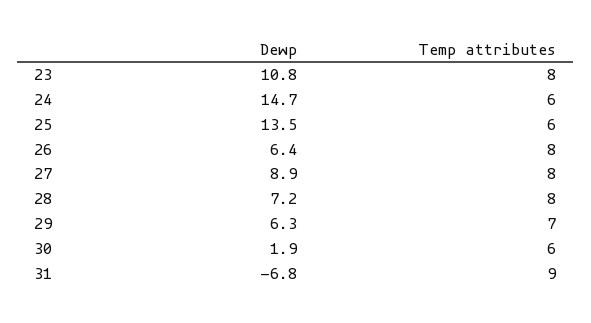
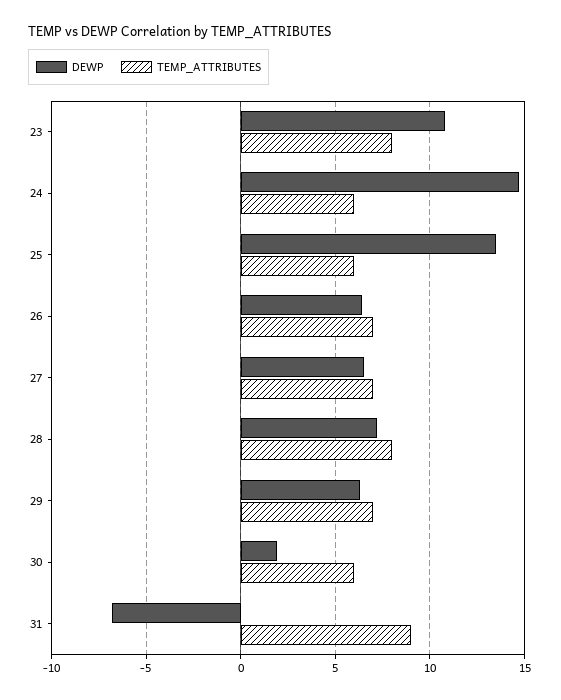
  {
    "Dewp": {
      "23": 10.8,
      "24": 14.7,
      "25": 13.5,
      "26": 6.4,
-     "27": 8.9,
+     "27": 6.5,
      "28": 7.2,
      "29": 6.3,
      "30": 1.9,
      "31": -6.8
    },
    "Temp attributes": {
      "23": 8,
      "24": 6,
      "25": 6,
-     "26": 8,
+     "26": 7,
-     "27": 8,
+     "27": 7,
      "28": 8,
      "29": 7,
      "30": 6,
      "31": 9
    }
  }

